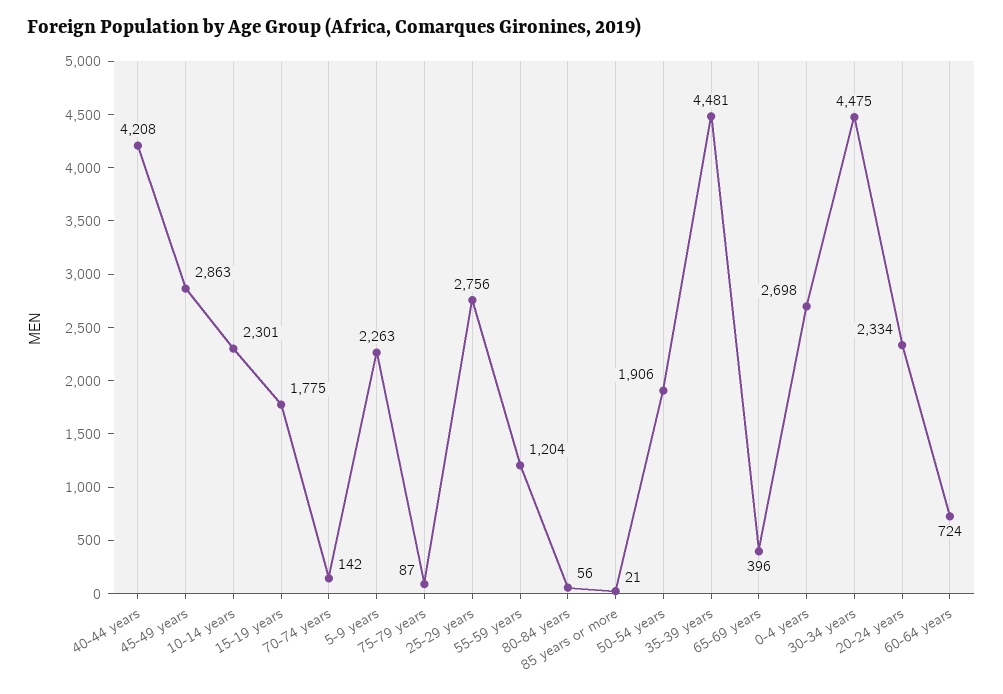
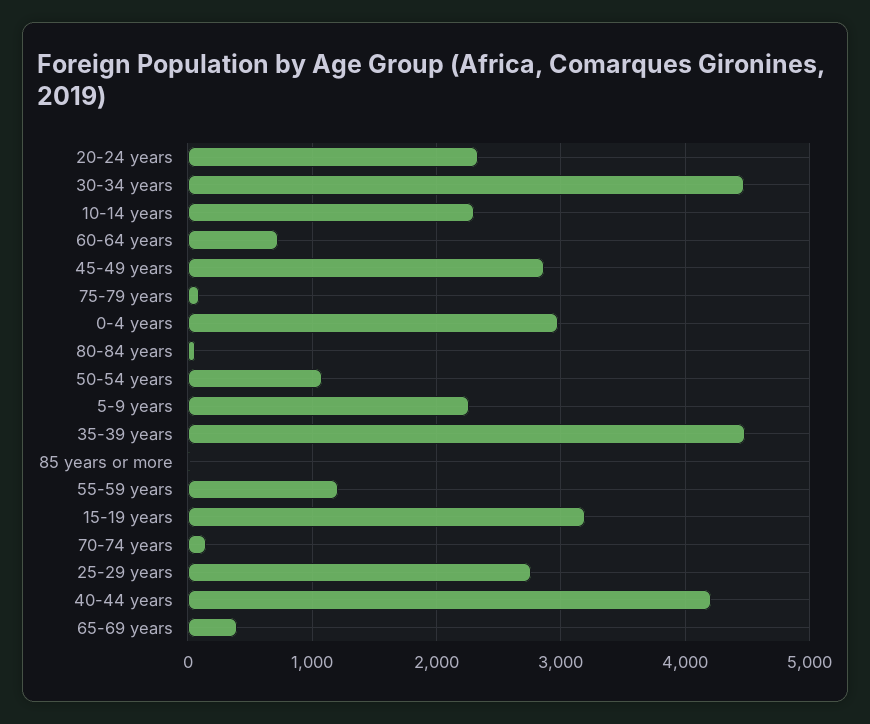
  {
    "40-44 years": 4208,
    "45-49 years": 2863,
    "10-14 years": 2301,
-   "15-19 years": 1775,
+   "15-19 years": 3200,
    "70-74 years": 142,
    "5-9 years": 2263,
    "75-79 years": 87,
    "25-29 years": 2756,
    "55-59 years": 1204,
    "80-84 years": 56,
    "85 years or more": 21,
-   "50-54 years": 1906,
+   "50-54 years": 1100,
    "35-39 years": 4481,
    "65-69 years": 396,
-   "0-4 years": 2698,
+   "0-4 years": 3000,
    "30-34 years": 4475,
    "20-24 years": 2334,
    "60-64 years": 724
  }

